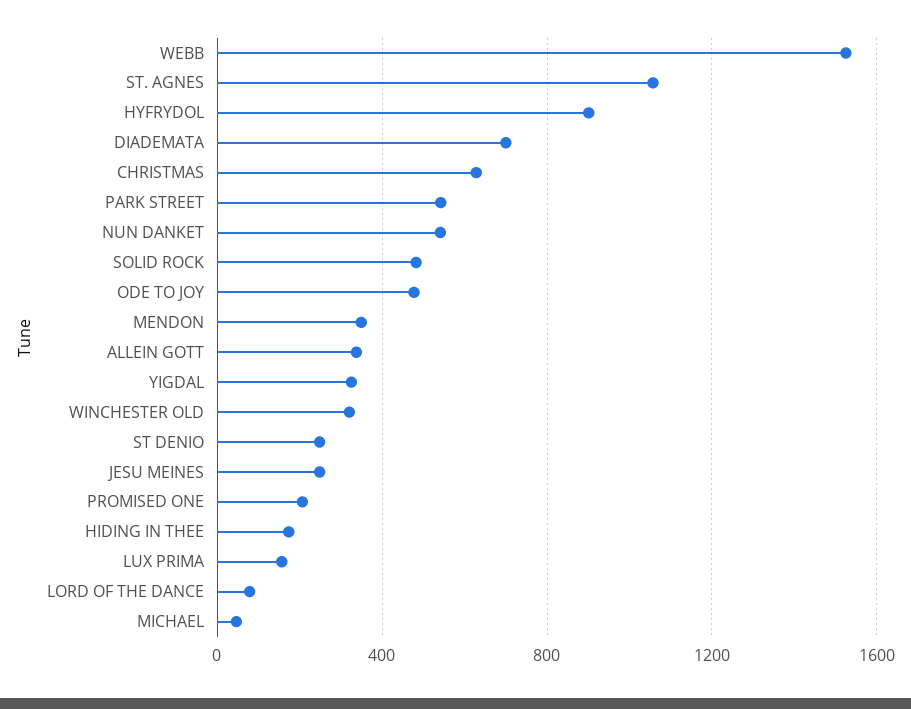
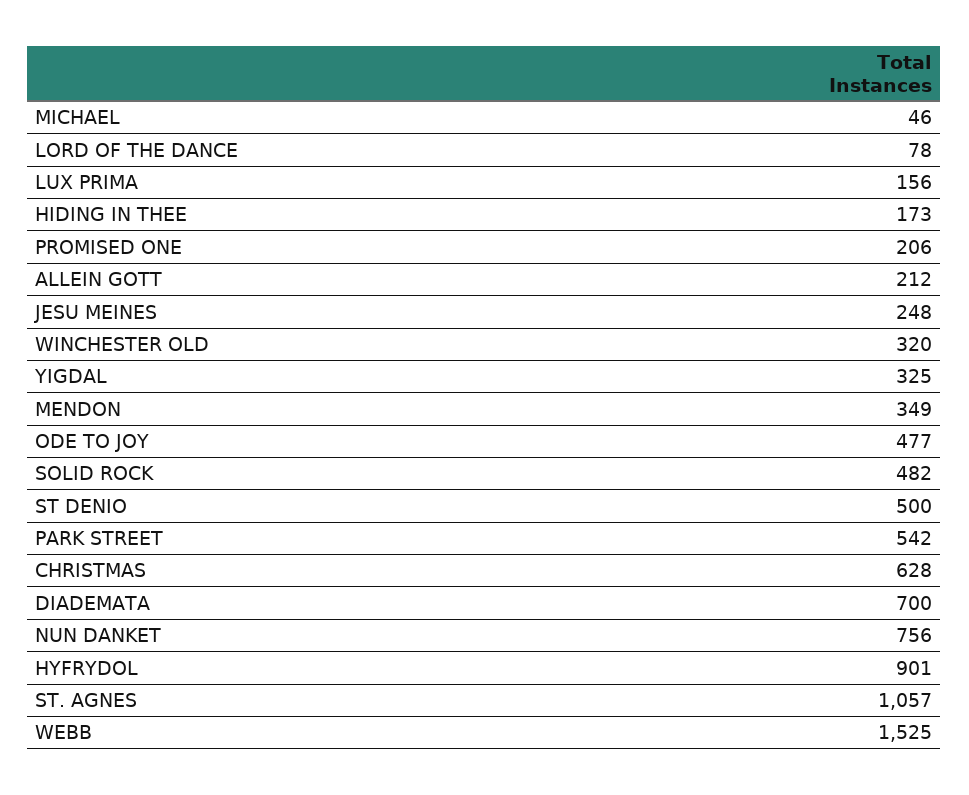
  {
    "WEBB": 1525,
    "ST. AGNES": 1057,
    "HYFRYDOL": 901,
    "DIADEMATA": 700,
    "CHRISTMAS": 628,
    "PARK STREET": 542,
-   "NUN DANKET": 550,
+   "NUN DANKET": 756,
    "SOLID ROCK": 482,
    "ODE TO JOY": 477,
    "MENDON": 349,
-   "ALLEIN GOTT": 350,
+   "ALLEIN GOTT": 212,
    "YIGDAL": 325,
    "WINCHESTER OLD": 320,
-   "ST DENIO": 250,
+   "ST DENIO": 500,
    "JESU MEINES": 248,
    "PROMISED ONE": 206,
    "HIDING IN THEE": 173,
    "LUX PRIMA": 156,
    "LORD OF THE DANCE": 78,
    "MICHAEL": 46
  }

